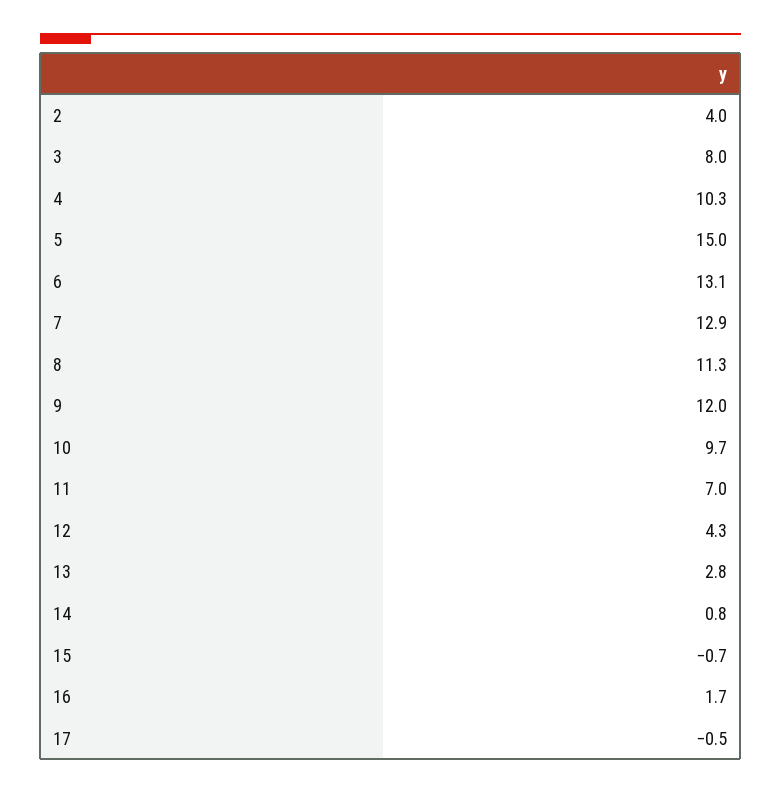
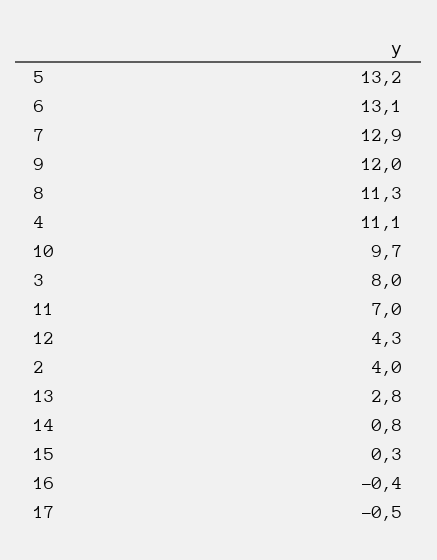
  {
    "2": 4,
    "3": 8,
-   "4": 10.3,
+   "4": 11.1,
-   "5": 15,
+   "5": 13.2,
    "6": 13.1,
    "7": 12.9,
    "8": 11.3,
    "9": 12,
    "10": 9.7,
    "11": 7,
    "12": 4.3,
    "13": 2.8,
    "14": 0.8,
-   "15": -0.7,
+   "15": 0.3,
-   "16": 1.7,
+   "16": -0.4,
    "17": -0.5
  }

